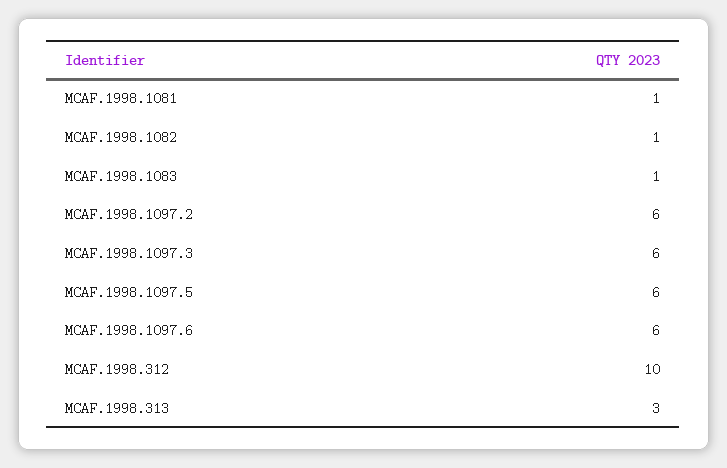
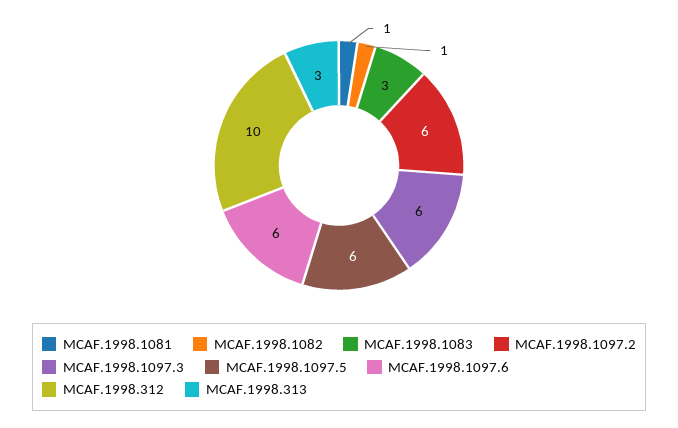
  {
    "MCAF.1998.1081": 1,
    "MCAF.1998.1082": 1,
-   "MCAF.1998.1083": 1,
+   "MCAF.1998.1083": 3,
    "MCAF.1998.1097.2": 6,
    "MCAF.1998.1097.3": 6,
    "MCAF.1998.1097.5": 6,
    "MCAF.1998.1097.6": 6,
    "MCAF.1998.312": 10,
    "MCAF.1998.313": 3
  }

